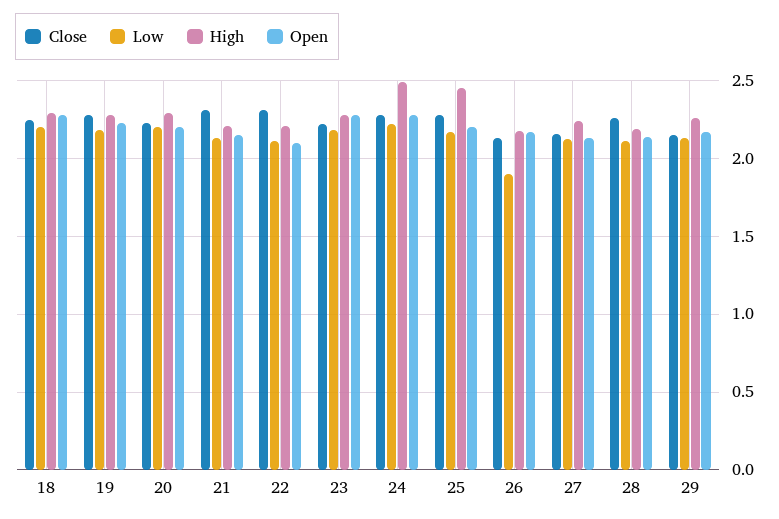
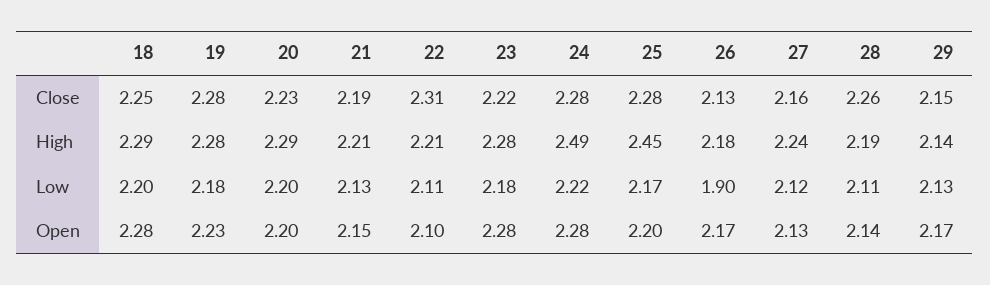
  {
    "Close": {
      "18": 2.25,
      "19": 2.28,
      "20": 2.23,
-     "21": 2.3,
+     "21": 2.19,
      "22": 2.31,
      "23": 2.22,
      "24": 2.28,
      "25": 2.28,
      "26": 2.13,
      "27": 2.16,
      "28": 2.26,
      "29": 2.15
    },
    "Low": {
      "18": 2.2,
      "19": 2.18,
      "20": 2.2,
      "21": 2.13,
      "22": 2.11,
      "23": 2.18,
      "24": 2.22,
      "25": 2.17,
      "26": 1.9,
      "27": 2.12,
      "28": 2.11,
      "29": 2.13
    },
    "High": {
      "18": 2.29,
      "19": 2.28,
      "20": 2.29,
      "21": 2.21,
      "22": 2.21,
      "23": 2.28,
      "24": 2.49,
      "25": 2.45,
      "26": 2.18,
      "27": 2.24,
      "28": 2.19,
-     "29": 2.25
+     "29": 2.14
    },
    "Open": {
      "18": 2.28,
      "19": 2.23,
      "20": 2.2,
      "21": 2.15,
      "22": 2.1,
      "23": 2.28,
      "24": 2.28,
      "25": 2.2,
      "26": 2.17,
      "27": 2.13,
      "28": 2.14,
      "29": 2.17
    }
  }

